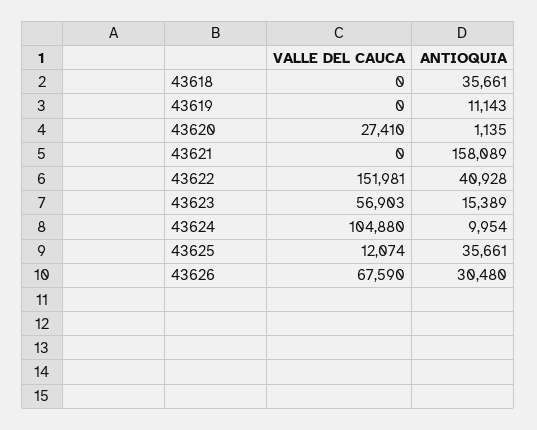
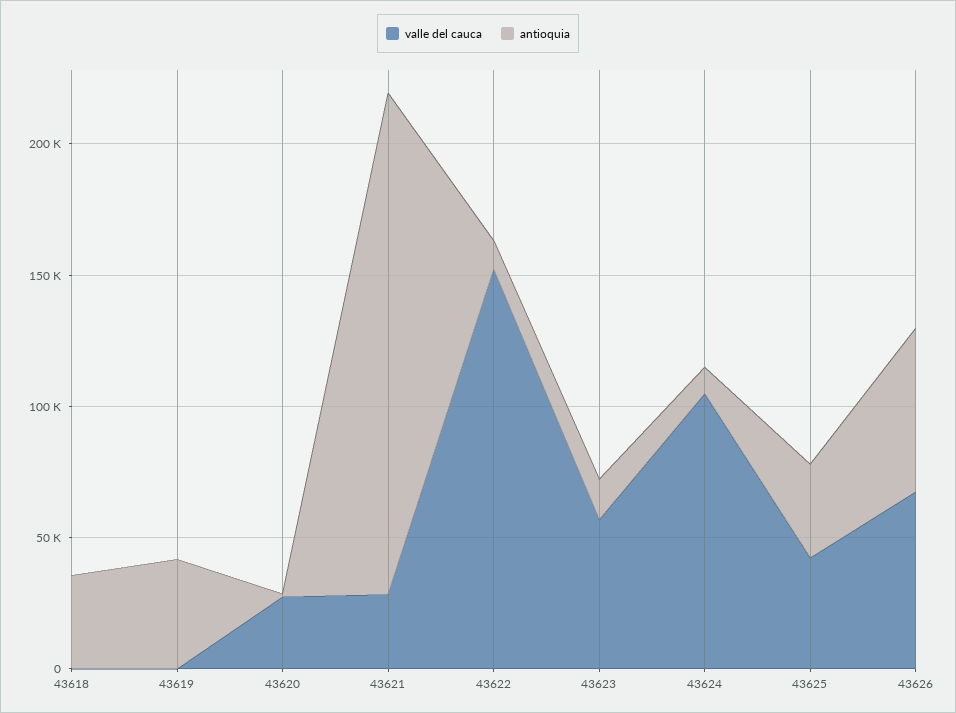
  {
    "VALLE DEL CAUCA": {
      "43618": 0,
      "43619": 0,
      "43620": 27410,
-     "43621": 0,
+     "43621": 30000,
      "43622": 151981,
      "43623": 56903,
      "43624": 104880,
-     "43625": 12074,
+     "43625": 40000,
      "43626": 67590
    },
    "ANTIOQUIA": {
      "43618": 35661,
-     "43619": 11143,
+     "43619": 40000,
      "43620": 1135,
-     "43621": 158089,
+     "43621": 190000,
-     "43622": 40928,
+     "43622": 10000,
      "43623": 15389,
      "43624": 9954,
      "43625": 35661,
-     "43626": 30480
+     "43626": 60000
    }
  }

